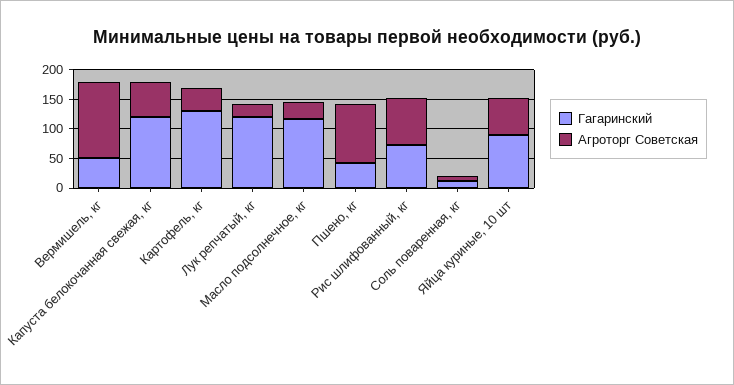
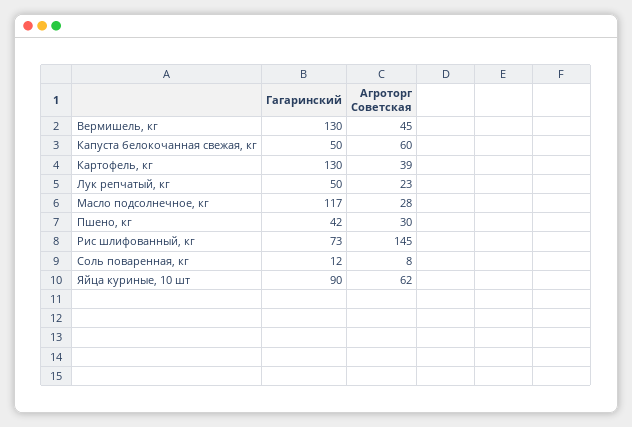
  {
    "Гагаринский": {
-     "Вермишель, кг": 50,
+     "Вермишель, кг": 130,
-     "Капуста белокочанная свежая, кг": 125,
+     "Капуста белокочанная свежая, кг": 50,
      "Картофель, кг": 130,
-     "Лук репчатый, кг": 125,
+     "Лук репчатый, кг": 50,
      "Масло подсолнечное, кг": 117,
      "Пшено, кг": 42,
      "Рис шлифованный, кг": 73,
      "Соль поваренная, кг": 12,
      "Яйца куриные, 10 шт": 90
    },
    "Агроторг Советская": {
-     "Вермишель, кг": 125,
+     "Вермишель, кг": 45,
      "Капуста белокочанная свежая, кг": 60,
      "Картофель, кг": 39,
      "Лук репчатый, кг": 23,
      "Масло подсолнечное, кг": 28,
-     "Пшено, кг": 100,
+     "Пшено, кг": 30,
-     "Рис шлифованный, кг": 75,
+     "Рис шлифованный, кг": 145,
      "Соль поваренная, кг": 8,
      "Яйца куриные, 10 шт": 62
    }
  }

